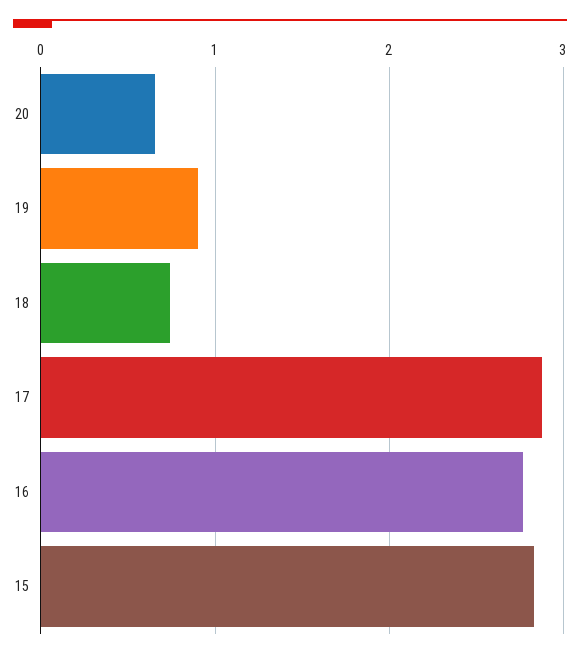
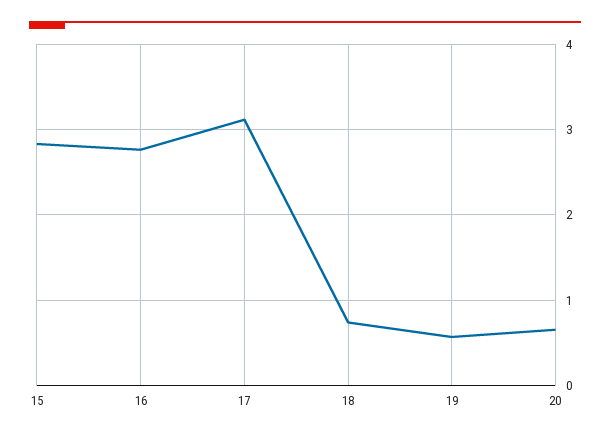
  {
    "20": 0.7,
-   "19": 0.9,
+   "19": 0.6,
    "18": 0.7,
-   "17": 2.9,
+   "17": 3.1,
    "16": 2.8,
    "15": 2.8
  }

